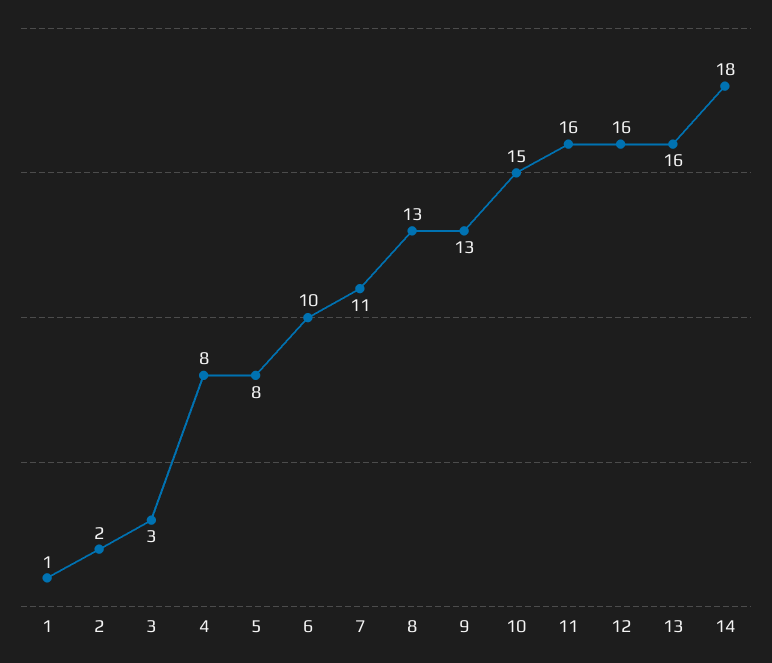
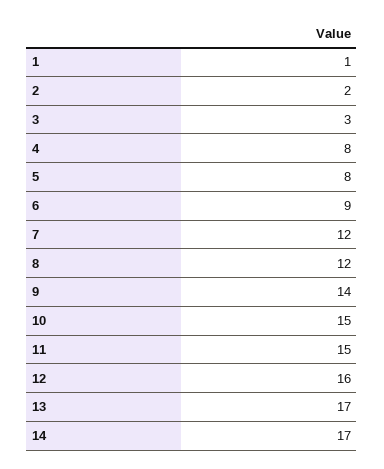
  {
    "1": 1,
    "2": 2,
    "3": 3,
    "4": 8,
    "5": 8,
-   "6": 10,
+   "6": 9,
-   "7": 11,
+   "7": 12,
-   "8": 13,
+   "8": 12,
-   "9": 13,
+   "9": 14,
    "10": 15,
-   "11": 16,
+   "11": 15,
    "12": 16,
-   "13": 16,
+   "13": 17,
-   "14": 18
+   "14": 17
  }

